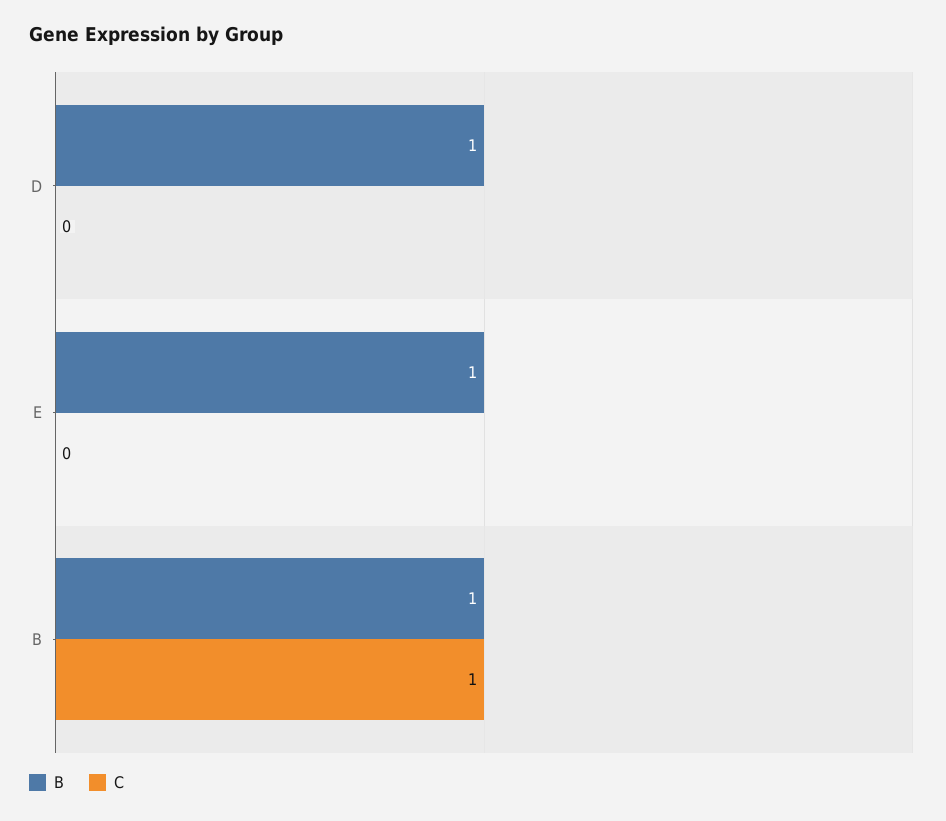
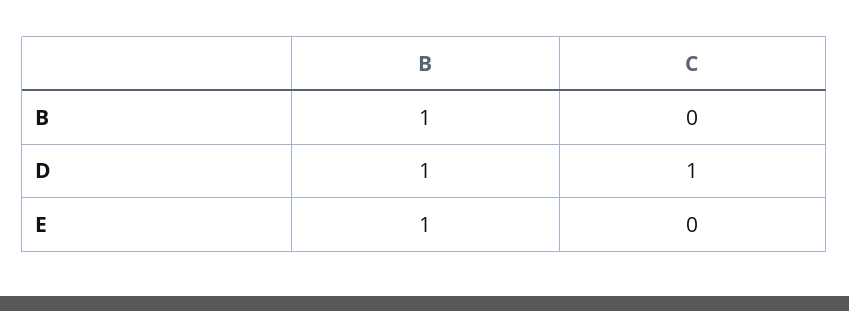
  {
    "B": {
      "D": 1,
      "E": 1,
      "B": 1
    },
    "C": {
-     "D": 0,
+     "D": 1,
      "E": 0,
-     "B": 1
+     "B": 0
    }
  }

